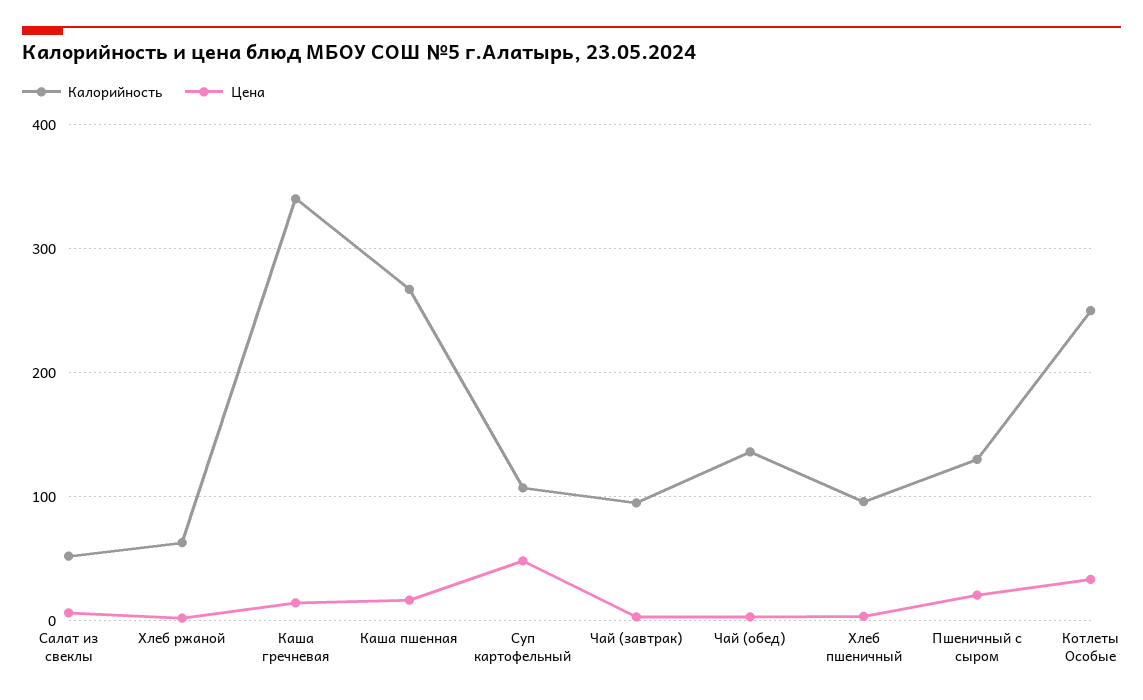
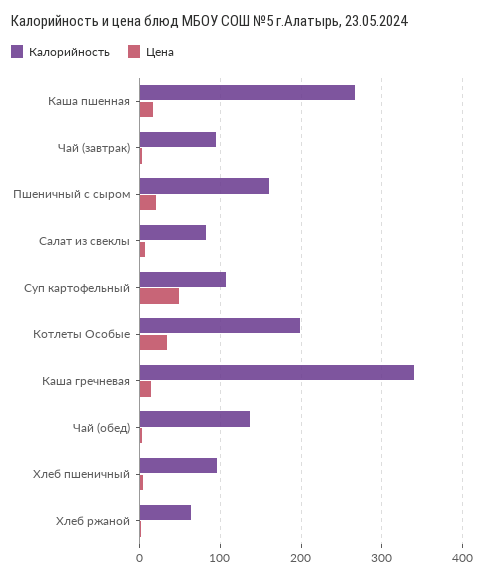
  {
    "Калорийность": {
-     "Салат из свеклы": 50,
+     "Салат из свеклы": 80,
      "Хлеб ржаной": 60,
      "Каша гречневая": 340,
      "Каша пшенная": 270,
      "Суп картофельный": 110,
      "Чай (завтрак)": 100,
      "Чай (обед)": 140,
      "Хлеб пшеничный": 100,
-     "Пшеничный с сыром": 130,
+     "Пшеничный с сыром": 160,
-     "Котлеты Особые": 250
+     "Котлеты Особые": 200
    },
    "Цена": {
      "Салат из свеклы": 10,
      "Хлеб ржаной": 0,
      "Каша гречневая": 10,
      "Каша пшенная": 20,
      "Суп картофельный": 50,
      "Чай (завтрак)": 0,
      "Чай (обед)": 0,
      "Хлеб пшеничный": 0,
      "Пшеничный с сыром": 20,
      "Котлеты Особые": 30
    }
  }

